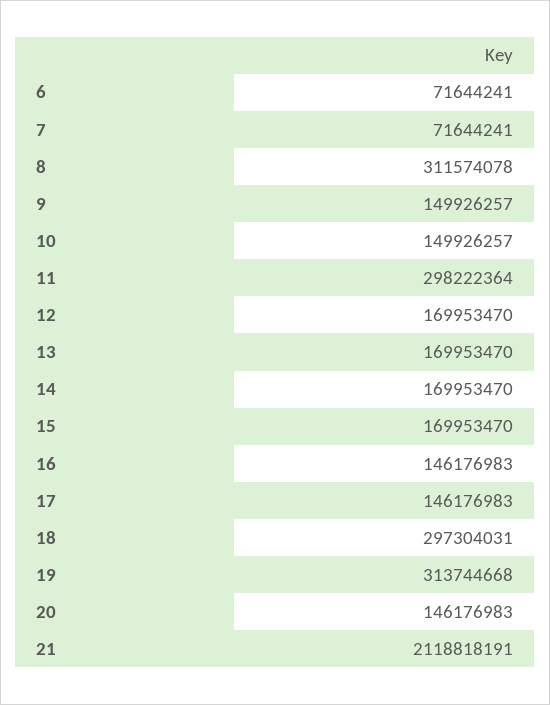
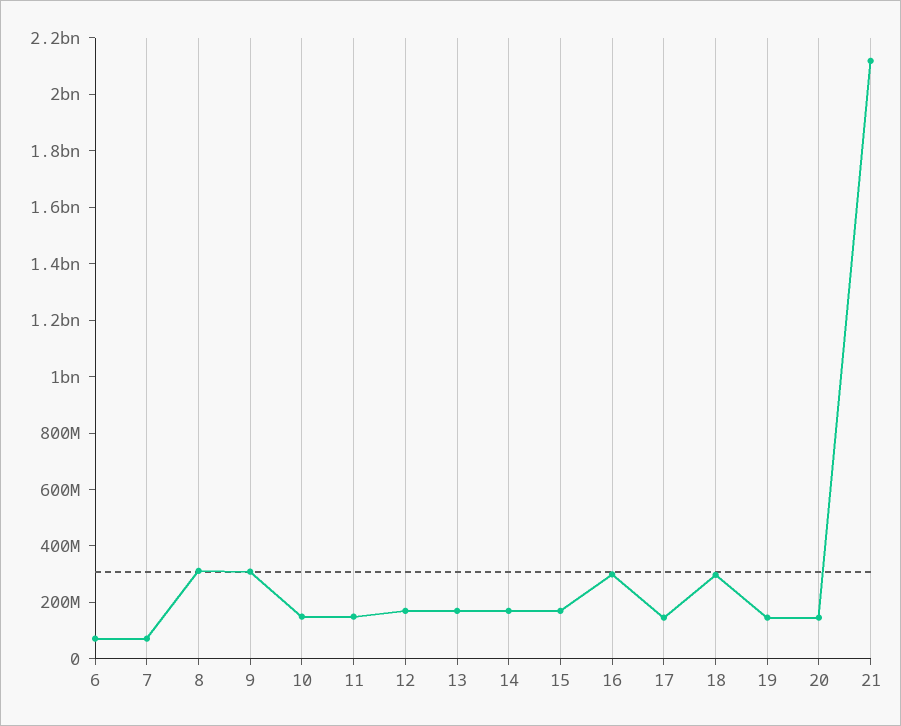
  {
    "6": 71644241,
    "7": 71644241,
    "8": 311574078,
-   "9": 149926257,
+   "9": 300000000,
    "10": 149926257,
-   "11": 298222364,
+   "11": 150000000,
    "12": 169953470,
    "13": 169953470,
    "14": 169953470,
    "15": 169953470,
-   "16": 146176983,
+   "16": 300000000,
    "17": 146176983,
    "18": 297304031,
-   "19": 313744668,
+   "19": 150000000,
    "20": 146176983,
    "21": 2118818191
  }

